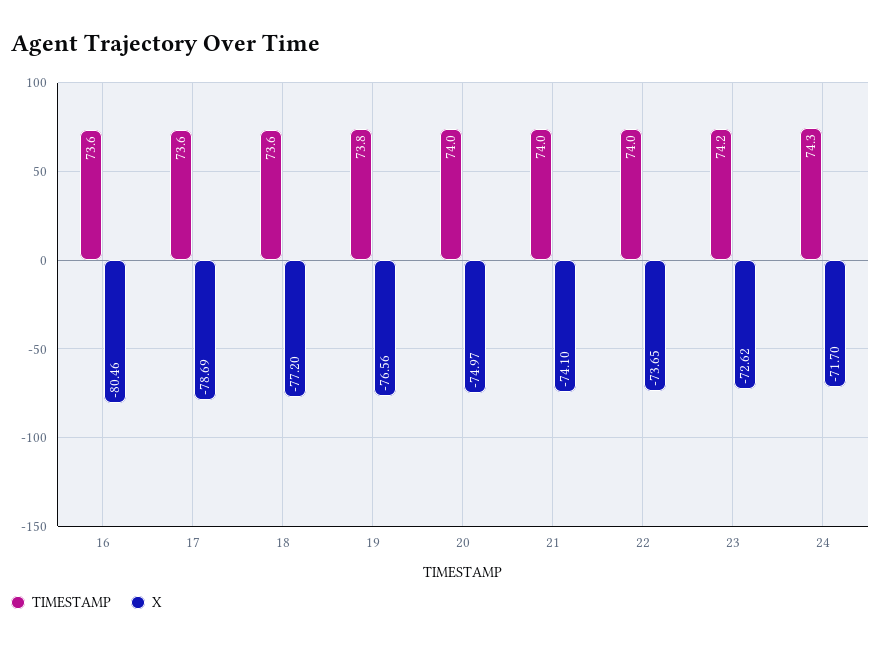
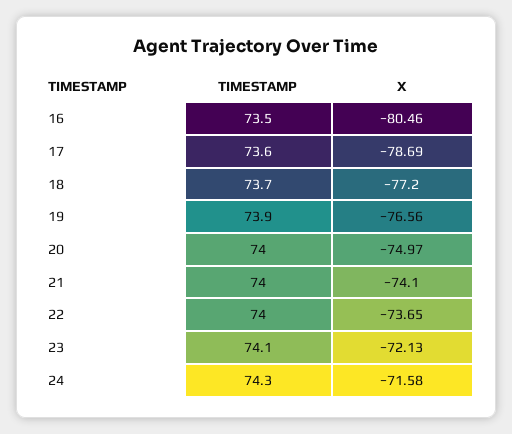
  {
    "TIMESTAMP": {
-     "16": 73.6,
+     "16": 73.5,
      "17": 73.6,
-     "18": 73.6,
+     "18": 73.7,
-     "19": 73.8,
+     "19": 73.9,
      "20": 74,
      "21": 74,
      "22": 74,
-     "23": 74.2,
+     "23": 74.1,
      "24": 74.3
    },
    "X": {
      "16": -80.46,
      "17": -78.69,
      "18": -77.2,
      "19": -76.56,
      "20": -74.97,
      "21": -74.1,
      "22": -73.65,
-     "23": -72.62,
+     "23": -72.13,
-     "24": -71.7
+     "24": -71.58
    }
  }

